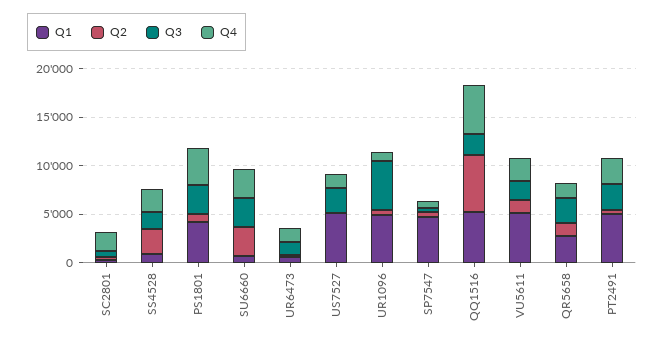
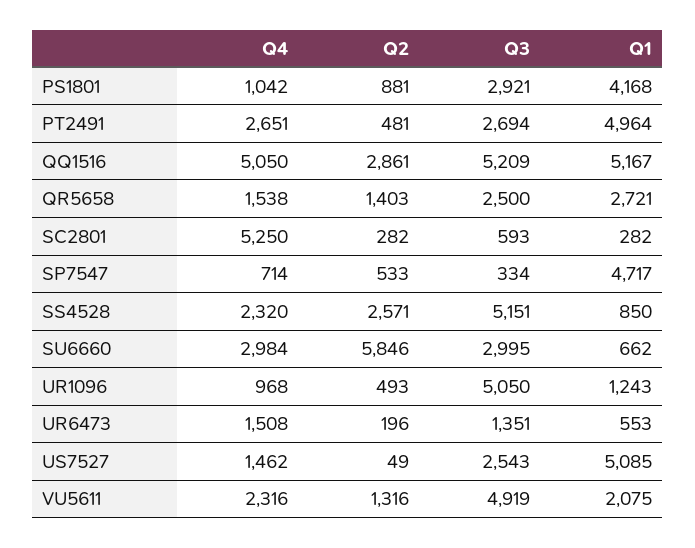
  {
    "Q1": {
      "SC2801": 282,
      "SS4528": 850,
      "PS1801": 4168,
      "SU6660": 662,
      "UR6473": 553,
      "US7527": 5085,
-     "UR1096": 5000,
+     "UR1096": 1243,
      "SP7547": 4717,
      "QQ1516": 5167,
-     "VU5611": 5000,
+     "VU5611": 2075,
      "QR5658": 2721,
      "PT2491": 4964
    },
    "Q2": {
      "SC2801": 282,
      "SS4528": 2571,
      "PS1801": 881,
-     "SU6660": 3000,
+     "SU6660": 5846,
      "UR6473": 196,
      "US7527": 49,
      "UR1096": 493,
      "SP7547": 533,
-     "QQ1516": 6000,
+     "QQ1516": 2861,
      "VU5611": 1316,
      "QR5658": 1403,
      "PT2491": 481
    },
    "Q3": {
      "SC2801": 593,
-     "SS4528": 2000,
+     "SS4528": 5151,
      "PS1801": 2921,
      "SU6660": 2995,
      "UR6473": 1351,
      "US7527": 2543,
      "UR1096": 5050,
      "SP7547": 334,
-     "QQ1516": 2000,
+     "QQ1516": 5209,
-     "VU5611": 2000,
+     "VU5611": 4919,
      "QR5658": 2500,
      "PT2491": 2694
    },
    "Q4": {
-     "SC2801": 2000,
+     "SC2801": 5250,
      "SS4528": 2320,
-     "PS1801": 4000,
+     "PS1801": 1042,
      "SU6660": 2984,
      "UR6473": 1508,
      "US7527": 1462,
      "UR1096": 968,
      "SP7547": 714,
      "QQ1516": 5050,
      "VU5611": 2316,
      "QR5658": 1538,
      "PT2491": 2651
    }
  }

